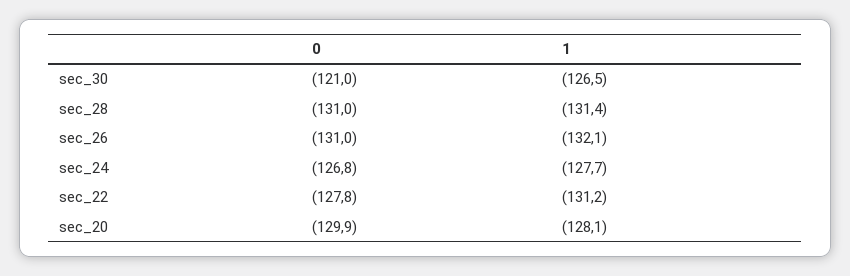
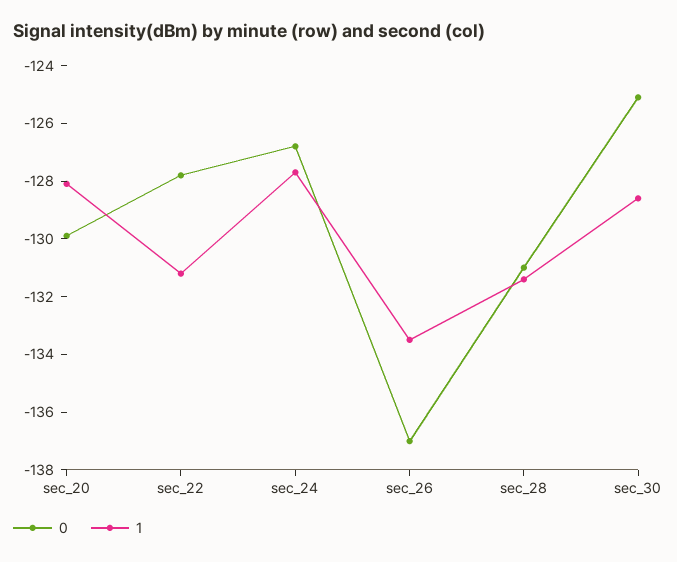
  {
    "0": {
-     "sec_30": -121,
+     "sec_30": -125,
      "sec_28": -131,
-     "sec_26": -131,
+     "sec_26": -137,
      "sec_24": -126.8,
      "sec_22": -127.8,
      "sec_20": -129.9
    },
    "1": {
-     "sec_30": -126.5,
+     "sec_30": -128.5,
      "sec_28": -131.4,
-     "sec_26": -132.1,
+     "sec_26": -133.5,
      "sec_24": -127.7,
      "sec_22": -131.2,
      "sec_20": -128.1
    }
  }

